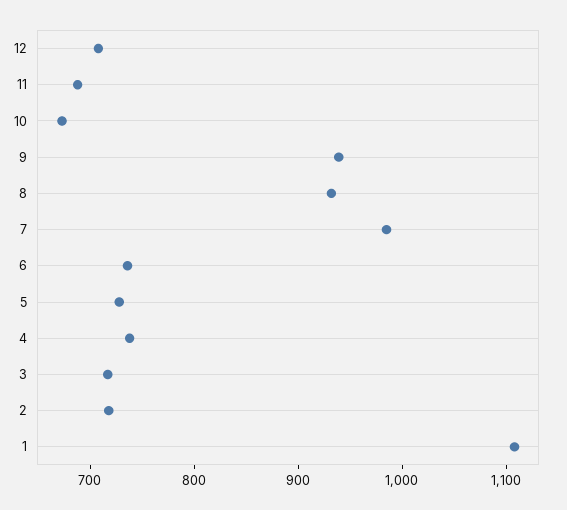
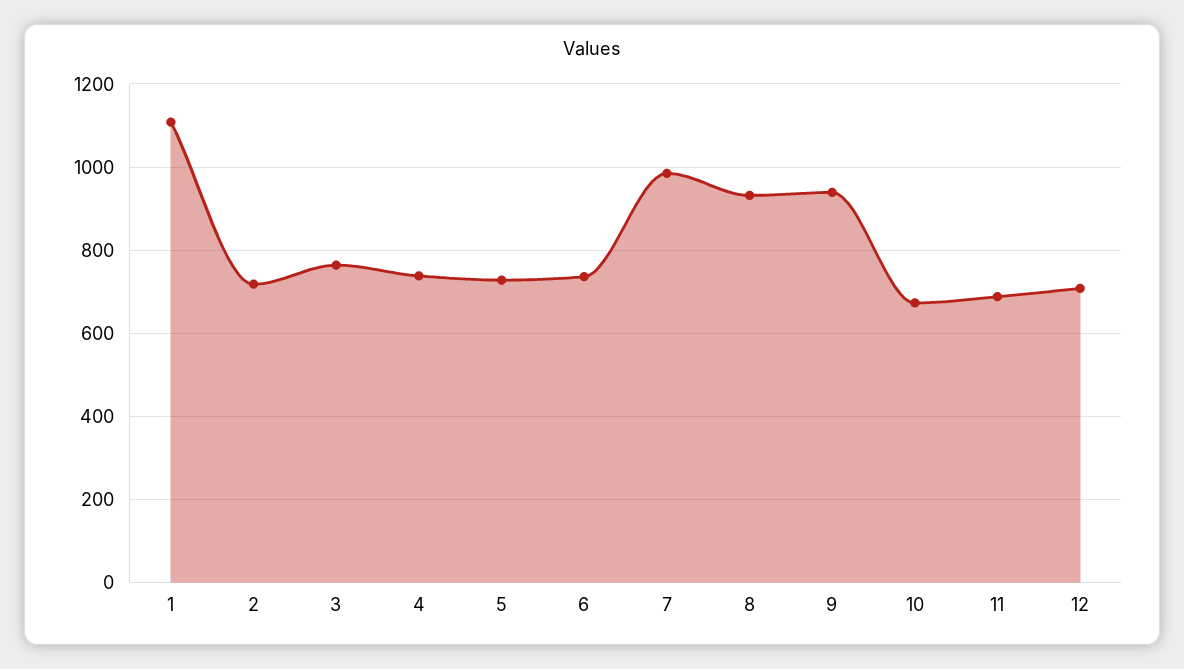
  {
    "12": 700,
    "11": 680,
    "10": 680,
    "9": 940,
    "8": 940,
    "7": 980,
    "6": 740,
    "5": 720,
    "4": 740,
-   "3": 720,
+   "3": 760,
    "2": 720,
    "1": 1100
  }

